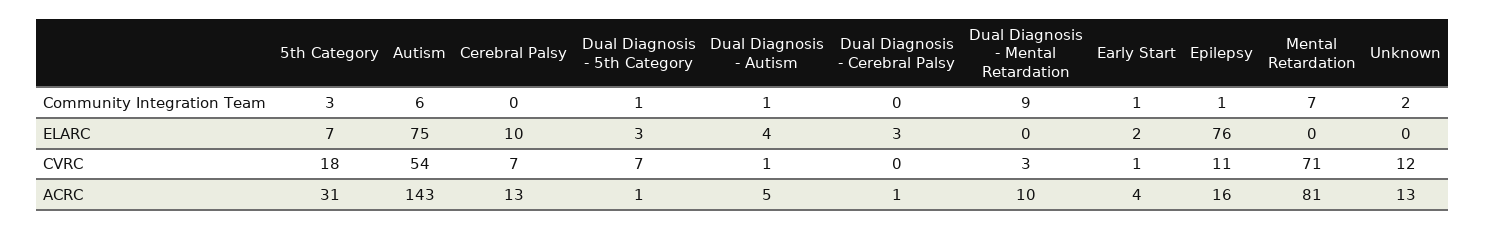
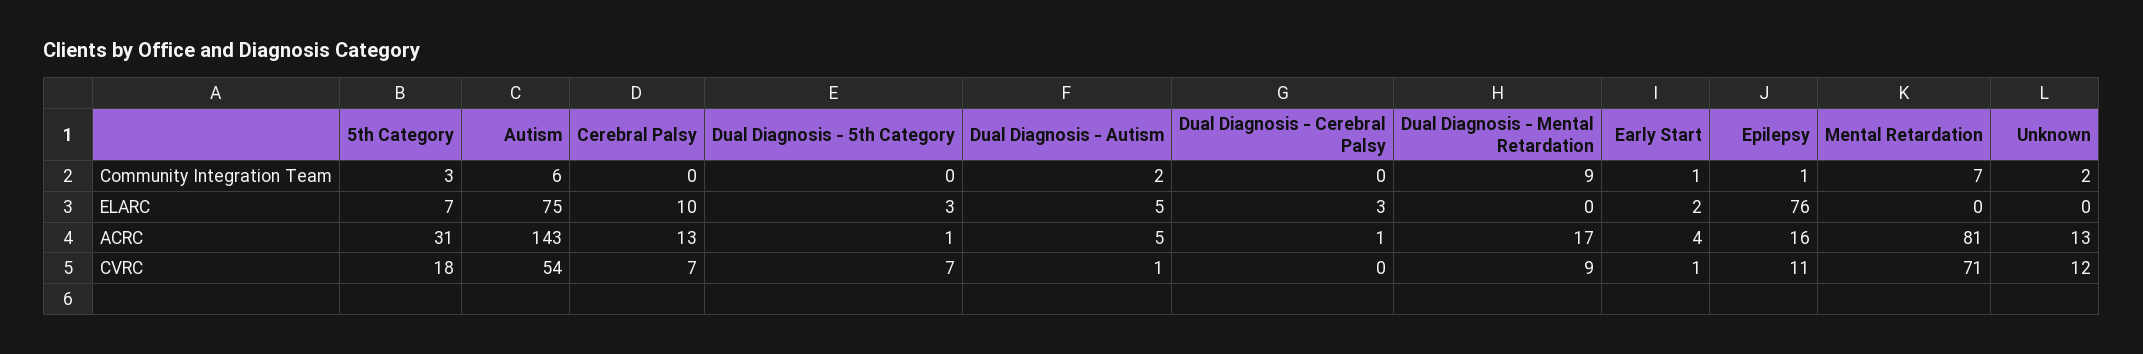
  {
    "5th Category": {
      "Community Integration Team": 3,
      "ELARC": 7,
      "CVRC": 18,
      "ACRC": 31
    },
    "Autism": {
      "Community Integration Team": 6,
      "ELARC": 75,
      "CVRC": 54,
      "ACRC": 143
    },
    "Cerebral Palsy": {
      "Community Integration Team": 0,
      "ELARC": 10,
      "CVRC": 7,
      "ACRC": 13
    },
    "Dual Diagnosis - 5th Category": {
-     "Community Integration Team": 1,
+     "Community Integration Team": 0,
      "ELARC": 3,
      "CVRC": 7,
      "ACRC": 1
    },
    "Dual Diagnosis - Autism": {
-     "Community Integration Team": 1,
+     "Community Integration Team": 2,
-     "ELARC": 4,
+     "ELARC": 5,
      "CVRC": 1,
      "ACRC": 5
    },
    "Dual Diagnosis - Cerebral Palsy": {
      "Community Integration Team": 0,
      "ELARC": 3,
      "CVRC": 0,
      "ACRC": 1
    },
    "Dual Diagnosis - Mental Retardation": {
      "Community Integration Team": 9,
      "ELARC": 0,
-     "CVRC": 3,
+     "CVRC": 9,
-     "ACRC": 10
+     "ACRC": 17
    },
    "Early Start": {
      "Community Integration Team": 1,
      "ELARC": 2,
      "CVRC": 1,
      "ACRC": 4
    },
    "Epilepsy": {
      "Community Integration Team": 1,
      "ELARC": 76,
      "CVRC": 11,
      "ACRC": 16
    },
    "Mental Retardation": {
      "Community Integration Team": 7,
      "ELARC": 0,
      "CVRC": 71,
      "ACRC": 81
    },
    "Unknown": {
      "Community Integration Team": 2,
      "ELARC": 0,
      "CVRC": 12,
      "ACRC": 13
    }
  }

